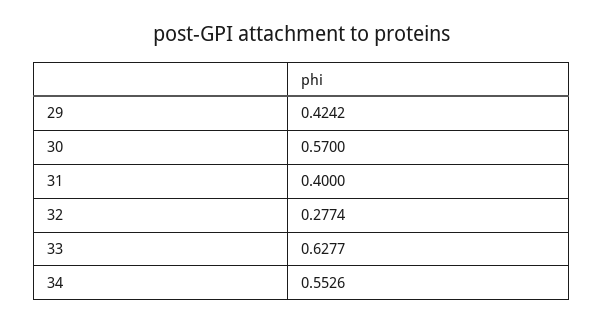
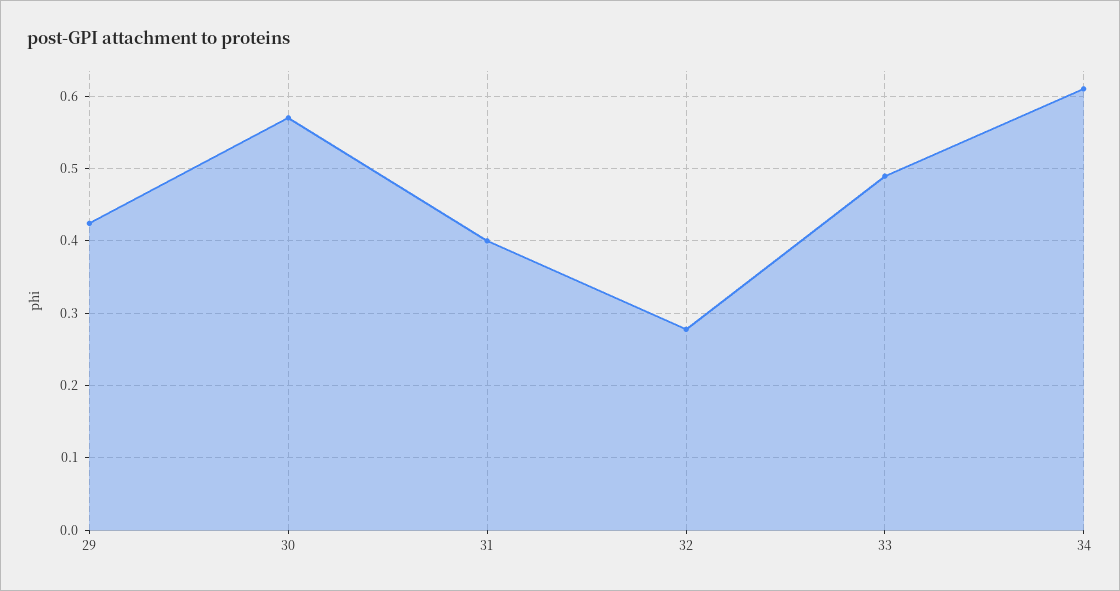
  {
    "29": 0.4242,
    "30": 0.57,
    "31": 0.4,
    "32": 0.2774,
-   "33": 0.6277,
+   "33": 0.49,
-   "34": 0.5526
+   "34": 0.61
  }

